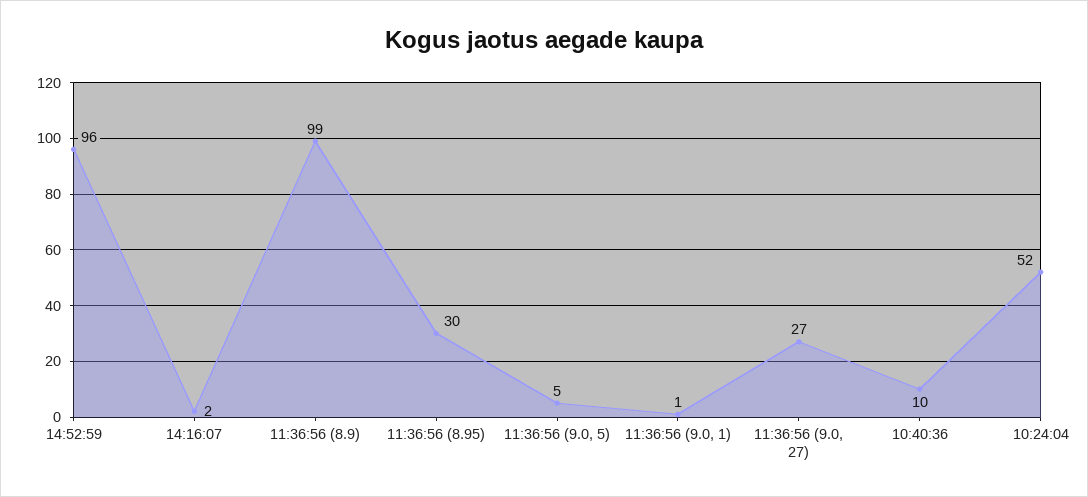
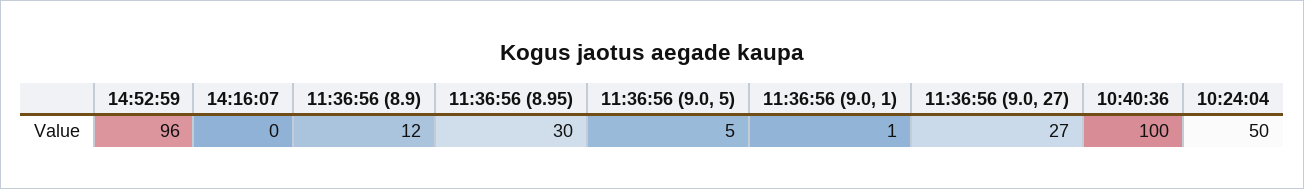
  {
    "14:52:59": 96,
-   "14:16:07": 2,
+   "14:16:07": 0,
-   "11:36:56 (8.9)": 99,
+   "11:36:56 (8.9)": 12,
    "11:36:56 (8.95)": 30,
    "11:36:56 (9.0, 5)": 5,
    "11:36:56 (9.0, 1)": 1,
    "11:36:56 (9.0, 27)": 27,
-   "10:40:36": 10,
+   "10:40:36": 100,
-   "10:24:04": 52
+   "10:24:04": 50
  }

